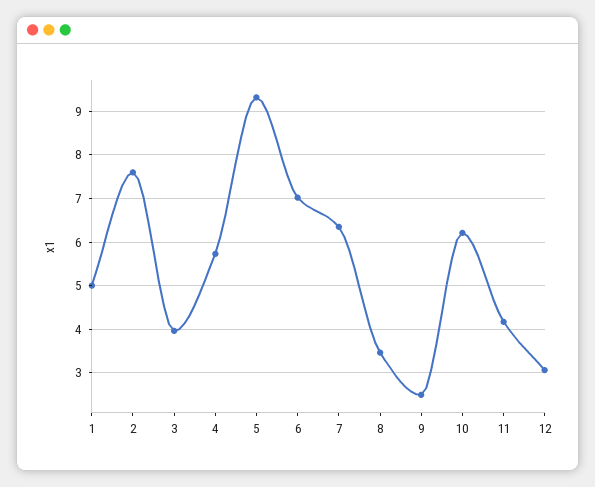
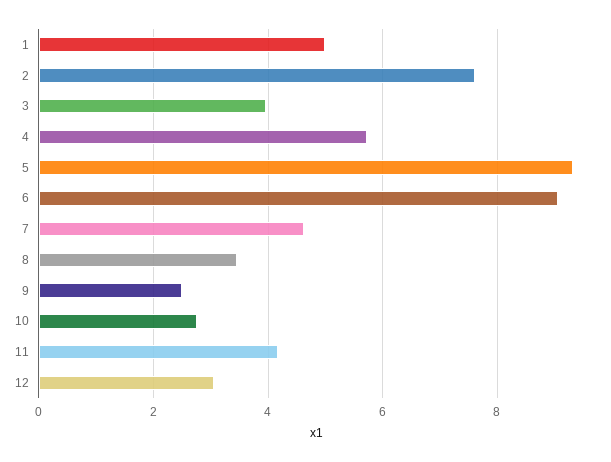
  {
    "1": 5,
    "2": 7.6,
    "3": 4,
    "4": 5.8,
    "5": 9.4,
-   "6": 7,
+   "6": 9,
-   "7": 6.4,
+   "7": 4.6,
    "8": 3.4,
    "9": 2.4,
-   "10": 6.2,
+   "10": 2.8,
    "11": 4.2,
    "12": 3
  }

